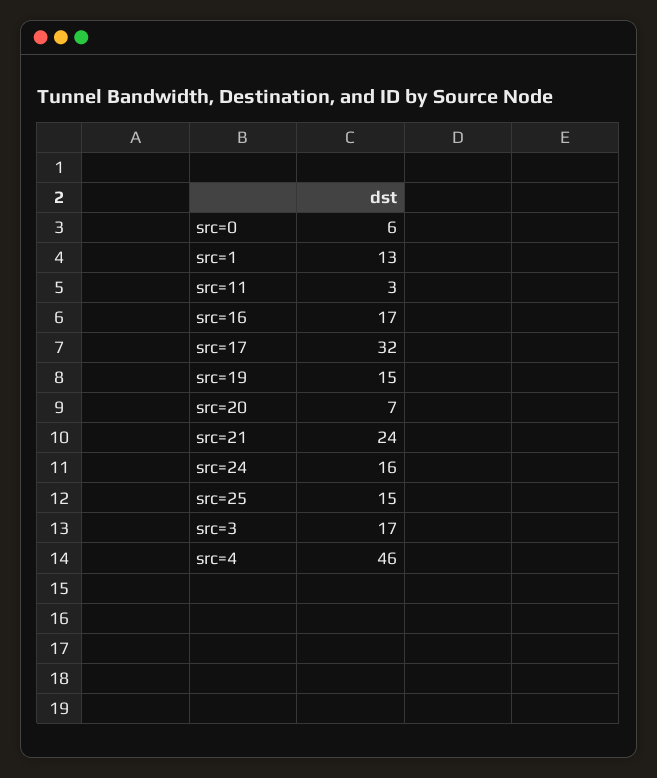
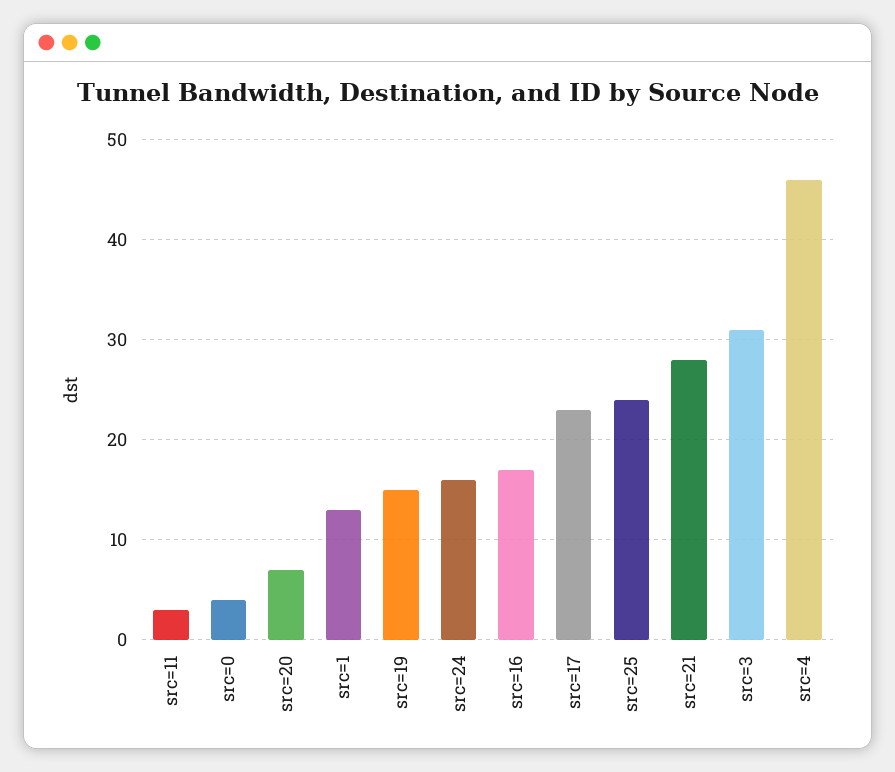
  {
-   "src=0": 6,
+   "src=0": 4,
    "src=1": 13,
    "src=11": 3,
    "src=16": 17,
-   "src=17": 32,
+   "src=17": 23,
    "src=19": 15,
    "src=20": 7,
-   "src=21": 24,
+   "src=21": 28,
    "src=24": 16,
-   "src=25": 15,
+   "src=25": 24,
-   "src=3": 17,
+   "src=3": 31,
    "src=4": 46
  }

